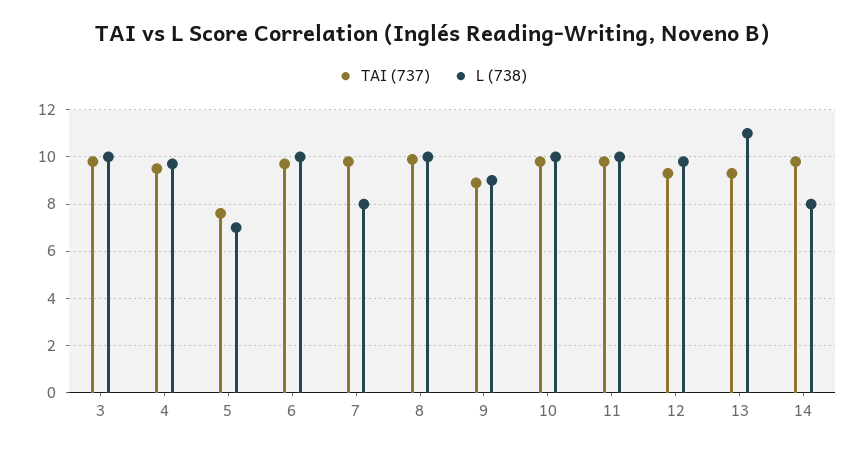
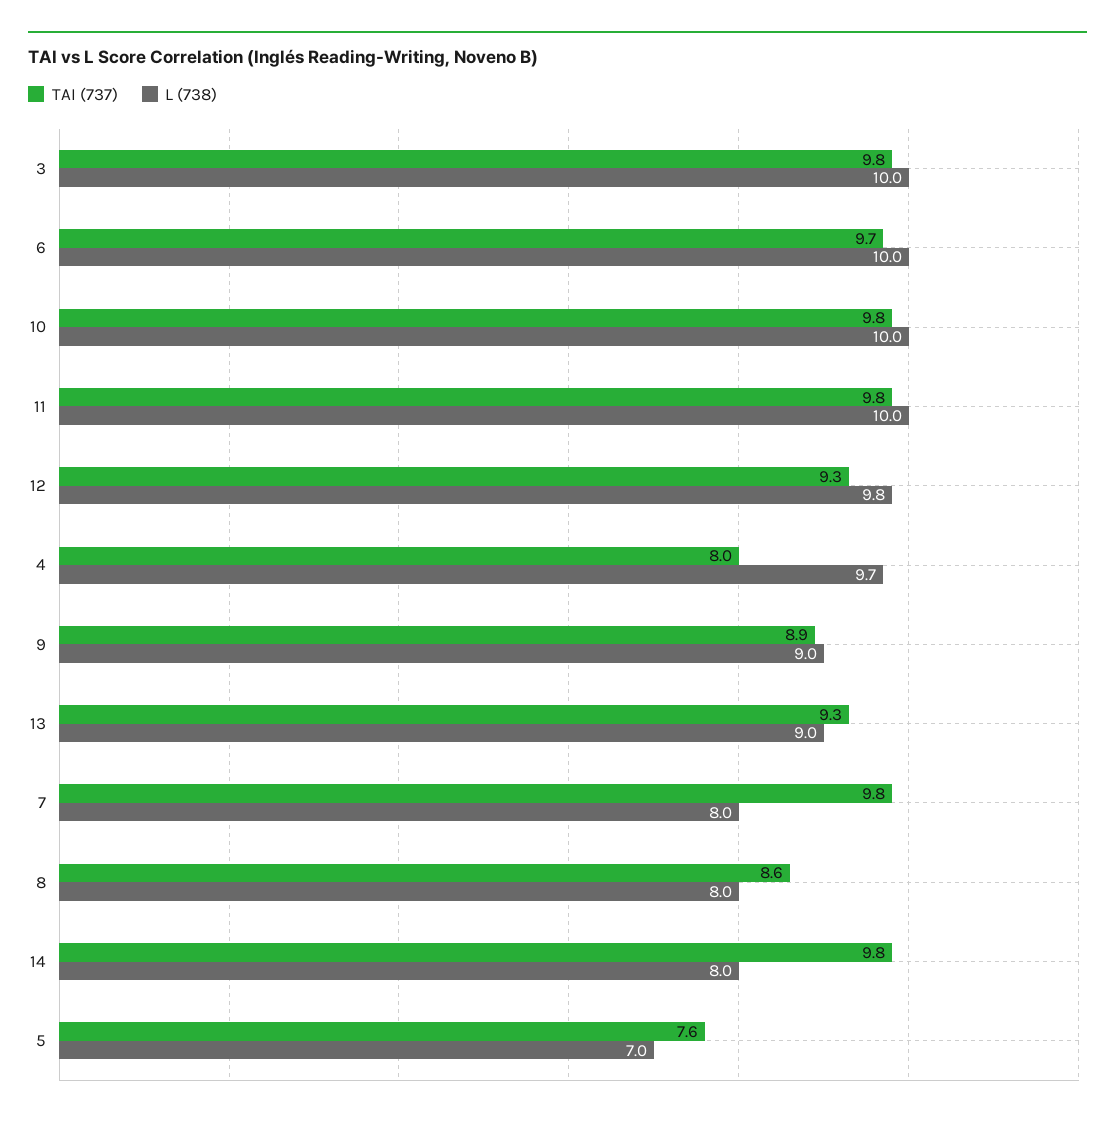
  {
    "TAI (737)": {
      "3": 9.8,
-     "4": 9.5,
+     "4": 8,
      "5": 7.6,
      "6": 9.7,
      "7": 9.8,
-     "8": 10,
+     "8": 8.6,
      "9": 8.9,
      "10": 9.8,
      "11": 9.8,
      "12": 9.3,
      "13": 9.3,
      "14": 9.8
    },
    "L (738)": {
      "3": 10,
      "4": 9.7,
      "5": 7,
      "6": 10,
      "7": 8,
-     "8": 10,
+     "8": 8,
      "9": 9,
      "10": 10,
      "11": 10,
      "12": 9.8,
-     "13": 11,
+     "13": 9,
      "14": 8
    }
  }

